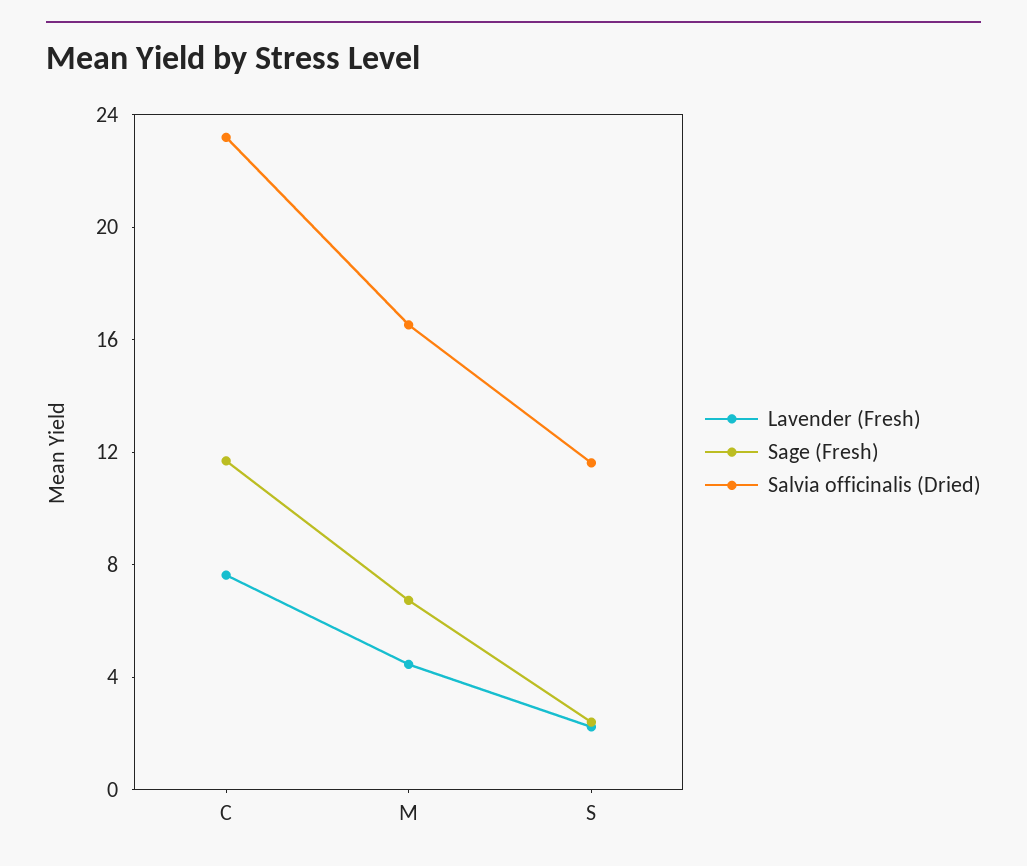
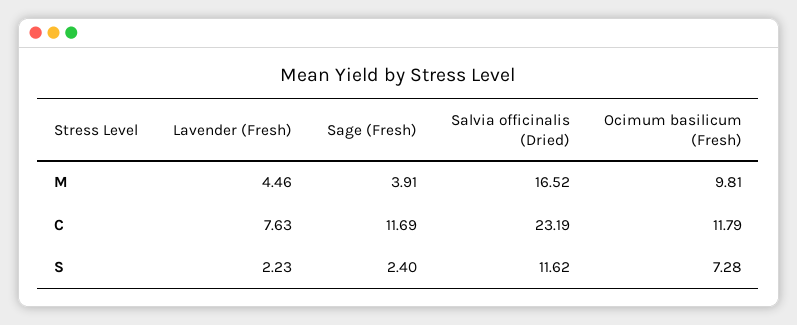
  {
    "Lavender (Fresh)": {
      "C": 7.63,
      "M": 4.46,
      "S": 2.23
    },
    "Sage (Fresh)": {
      "C": 11.69,
-     "M": 7,
+     "M": 3.91,
      "S": 2.4
    },
    "Salvia officinalis (Dried)": {
      "C": 23.19,
      "M": 16.52,
      "S": 11.62
-   }
+   },
+   "Ocimum basilicum (Fresh)": {
+     "M": 9.81,
+     "C": 11.79,
+     "S": 7.28
+   }
  }

